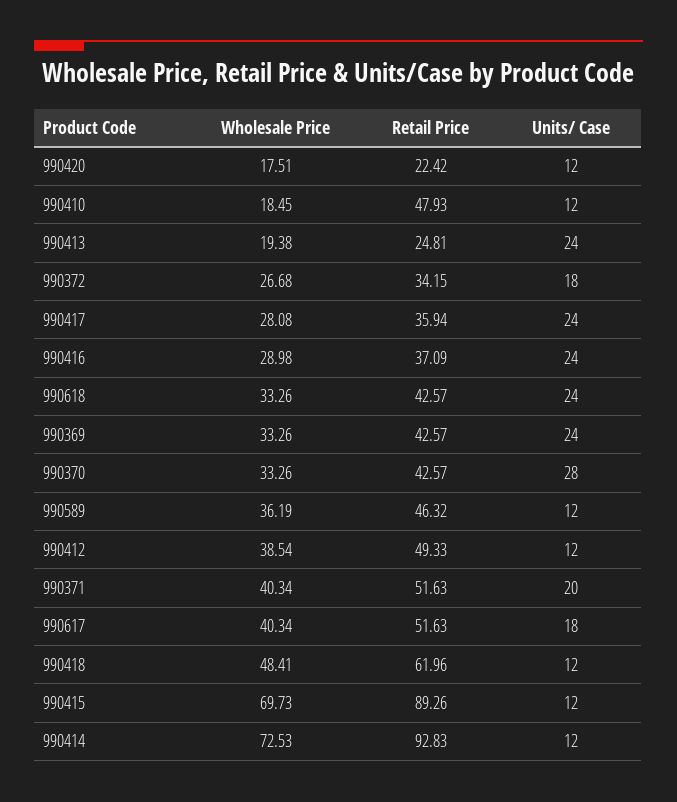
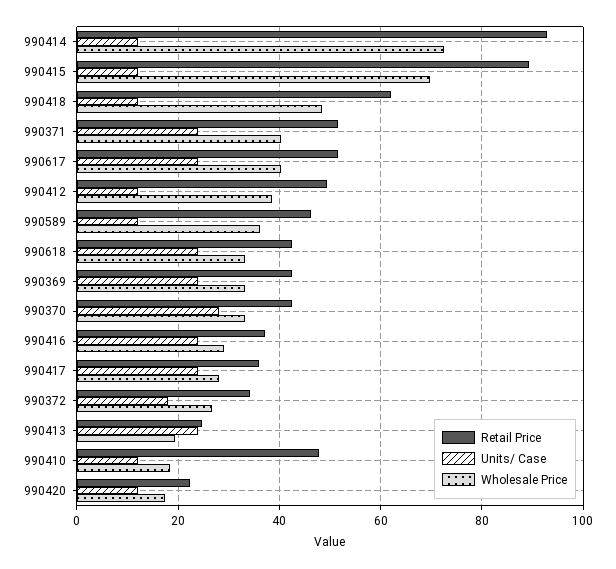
  {
    "Wholesale Price": {
      "990420": 17.51,
      "990410": 18.45,
      "990413": 19.38,
      "990372": 26.68,
      "990417": 28.08,
      "990416": 28.98,
      "990618": 33.26,
      "990369": 33.26,
      "990370": 33.26,
      "990589": 36.19,
      "990412": 38.54,
      "990371": 40.34,
      "990617": 40.34,
      "990418": 48.41,
      "990415": 69.73,
      "990414": 72.53
    },
    "Retail Price": {
      "990420": 22.42,
      "990410": 47.93,
      "990413": 24.81,
      "990372": 34.15,
      "990417": 35.94,
      "990416": 37.09,
      "990618": 42.57,
      "990369": 42.57,
      "990370": 42.57,
      "990589": 46.32,
      "990412": 49.33,
      "990371": 51.63,
      "990617": 51.63,
      "990418": 61.96,
      "990415": 89.26,
      "990414": 92.83
    },
    "Units/ Case": {
      "990420": 12,
      "990410": 12,
      "990413": 24,
      "990372": 18,
      "990417": 24,
      "990416": 24,
      "990618": 24,
      "990369": 24,
      "990370": 28,
      "990589": 12,
      "990412": 12,
-     "990371": 20,
+     "990371": 24,
-     "990617": 18,
+     "990617": 24,
      "990418": 12,
      "990415": 12,
      "990414": 12
    }
  }

